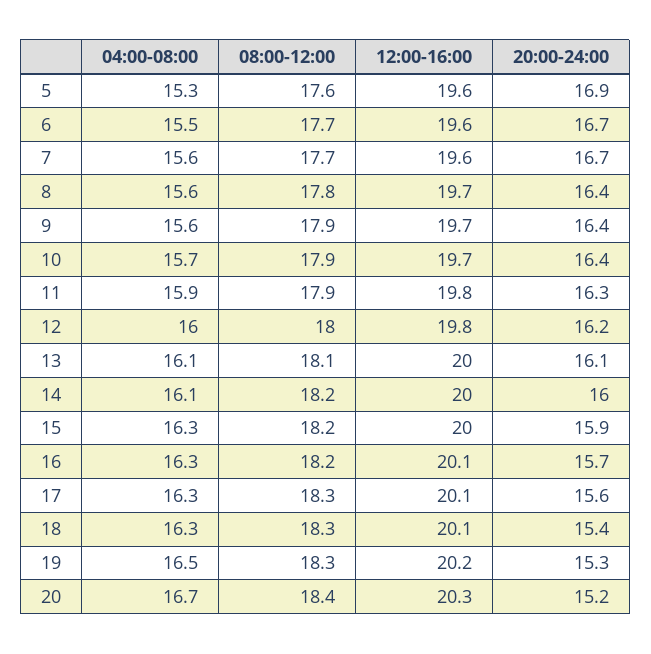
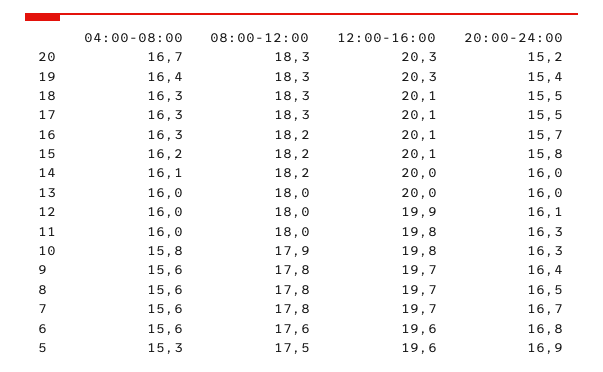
  {
    "04:00-08:00": {
      "5": 15.3,
-     "6": 15.5,
+     "6": 15.6,
      "7": 15.6,
      "8": 15.6,
      "9": 15.6,
-     "10": 15.7,
+     "10": 15.8,
-     "11": 15.9,
+     "11": 16,
      "12": 16,
-     "13": 16.1,
+     "13": 16,
      "14": 16.1,
-     "15": 16.3,
+     "15": 16.2,
      "16": 16.3,
      "17": 16.3,
      "18": 16.3,
-     "19": 16.5,
+     "19": 16.4,
      "20": 16.7
    },
    "08:00-12:00": {
-     "5": 17.6,
+     "5": 17.5,
-     "6": 17.7,
+     "6": 17.6,
-     "7": 17.7,
+     "7": 17.8,
      "8": 17.8,
-     "9": 17.9,
+     "9": 17.8,
      "10": 17.9,
-     "11": 17.9,
+     "11": 18,
      "12": 18,
-     "13": 18.1,
+     "13": 18,
      "14": 18.2,
      "15": 18.2,
      "16": 18.2,
      "17": 18.3,
      "18": 18.3,
      "19": 18.3,
-     "20": 18.4
+     "20": 18.3
    },
    "12:00-16:00": {
      "5": 19.6,
      "6": 19.6,
-     "7": 19.6,
+     "7": 19.7,
      "8": 19.7,
      "9": 19.7,
-     "10": 19.7,
+     "10": 19.8,
      "11": 19.8,
-     "12": 19.8,
+     "12": 19.9,
      "13": 20,
      "14": 20,
-     "15": 20,
+     "15": 20.1,
      "16": 20.1,
      "17": 20.1,
      "18": 20.1,
-     "19": 20.2,
+     "19": 20.3,
      "20": 20.3
    },
    "20:00-24:00": {
      "5": 16.9,
-     "6": 16.7,
+     "6": 16.8,
      "7": 16.7,
-     "8": 16.4,
+     "8": 16.5,
      "9": 16.4,
-     "10": 16.4,
+     "10": 16.3,
      "11": 16.3,
-     "12": 16.2,
+     "12": 16.1,
-     "13": 16.1,
+     "13": 16,
      "14": 16,
-     "15": 15.9,
+     "15": 15.8,
      "16": 15.7,
-     "17": 15.6,
+     "17": 15.5,
-     "18": 15.4,
+     "18": 15.5,
-     "19": 15.3,
+     "19": 15.4,
      "20": 15.2
    }
  }

